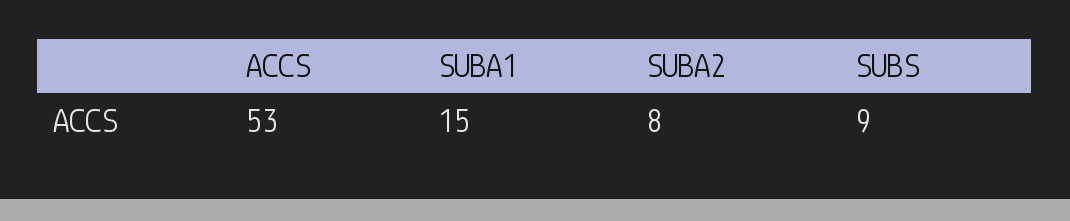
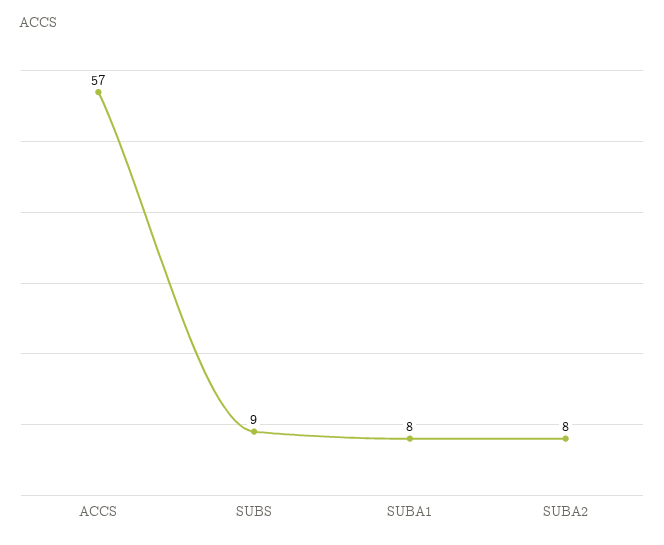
  {
-   "ACCS": 53,
+   "ACCS": 57,
-   "SUBA1": 15,
+   "SUBA1": 8,
    "SUBA2": 8,
    "SUBS": 9
  }

